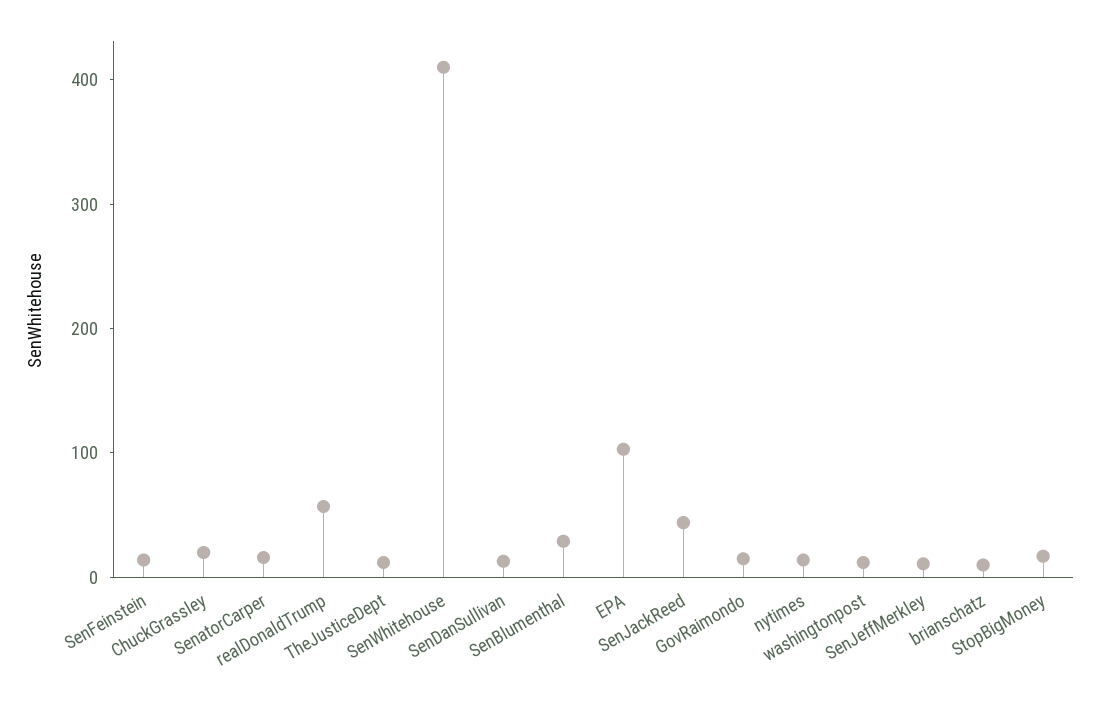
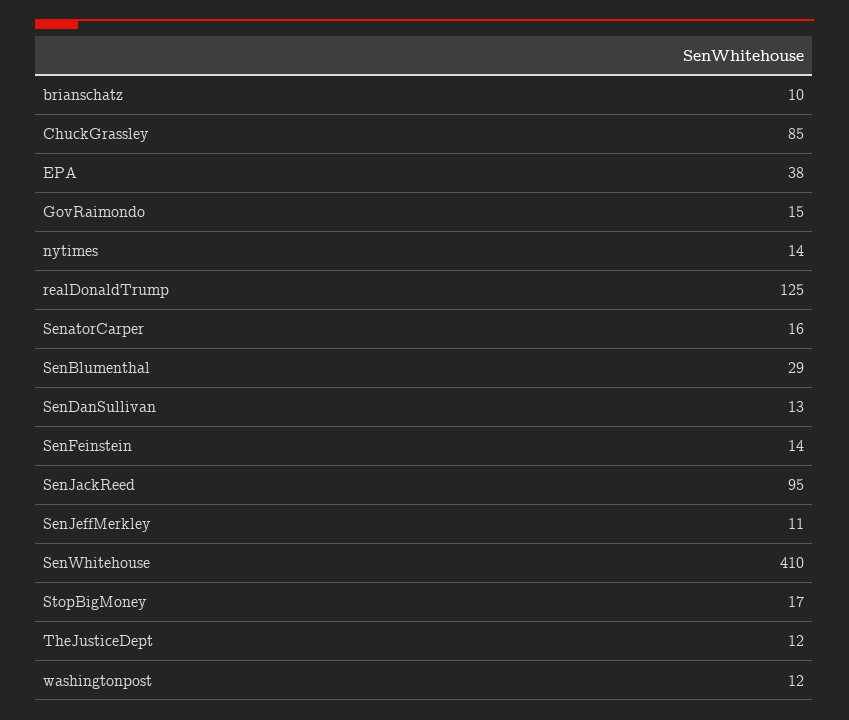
  {
    "SenFeinstein": 14,
-   "ChuckGrassley": 20,
+   "ChuckGrassley": 85,
    "SenatorCarper": 16,
-   "realDonaldTrump": 60,
+   "realDonaldTrump": 125,
    "TheJusticeDept": 12,
    "SenWhitehouse": 410,
    "SenDanSullivan": 13,
    "SenBlumenthal": 29,
-   "EPA": 100,
+   "EPA": 38,
-   "SenJackReed": 40,
+   "SenJackReed": 95,
    "GovRaimondo": 15,
    "nytimes": 14,
    "washingtonpost": 12,
    "SenJeffMerkley": 11,
    "brianschatz": 10,
    "StopBigMoney": 17
  }

